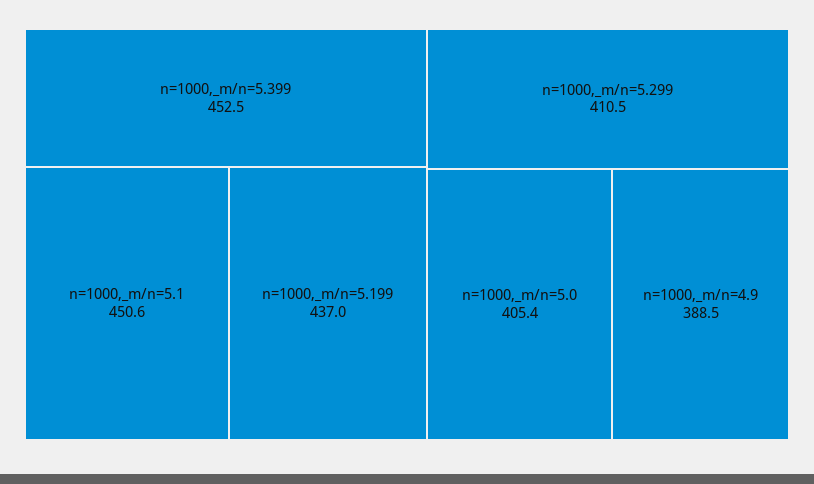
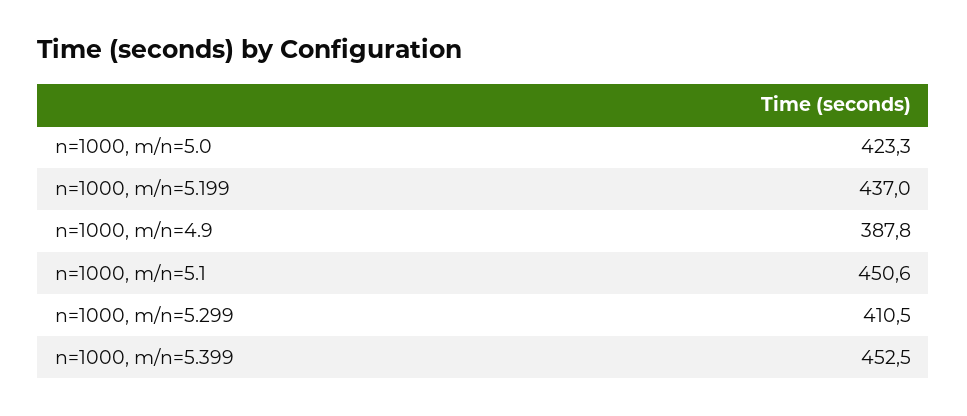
  {
    "n=1000,_m/n=5.399": 452.5,
    "n=1000,_m/n=5.1": 450.6,
    "n=1000,_m/n=5.199": 437,
    "n=1000,_m/n=5.299": 410.5,
-   "n=1000,_m/n=5.0": 405.4,
+   "n=1000,_m/n=5.0": 423.3,
-   "n=1000,_m/n=4.9": 388.5
+   "n=1000,_m/n=4.9": 387.8
  }

